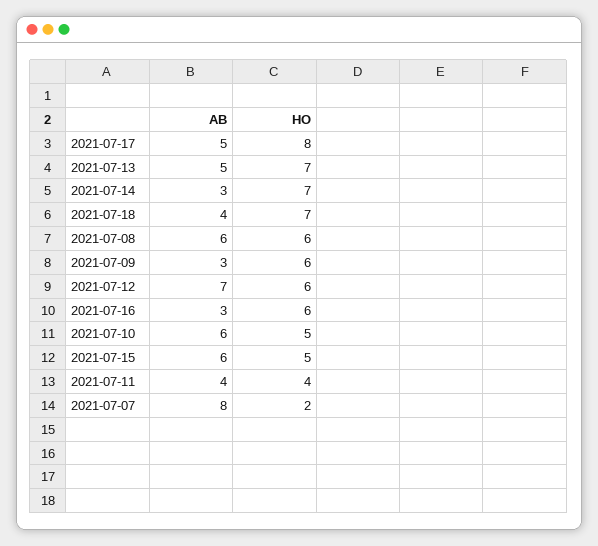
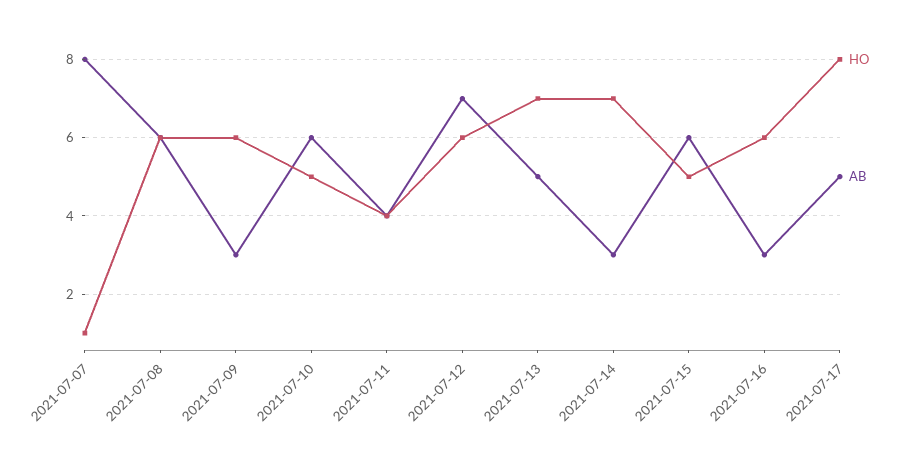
  {
    "AB": {
      "2021-07-17": 5,
      "2021-07-13": 5,
      "2021-07-14": 3,
-     "2021-07-18": 4,
      "2021-07-08": 6,
      "2021-07-09": 3,
      "2021-07-12": 7,
      "2021-07-16": 3,
      "2021-07-10": 6,
      "2021-07-15": 6,
      "2021-07-11": 4,
      "2021-07-07": 8
    },
    "HO": {
      "2021-07-17": 8,
      "2021-07-13": 7,
      "2021-07-14": 7,
-     "2021-07-18": 7,
      "2021-07-08": 6,
      "2021-07-09": 6,
      "2021-07-12": 6,
      "2021-07-16": 6,
      "2021-07-10": 5,
      "2021-07-15": 5,
      "2021-07-11": 4,
-     "2021-07-07": 2
+     "2021-07-07": 1
    }
  }

